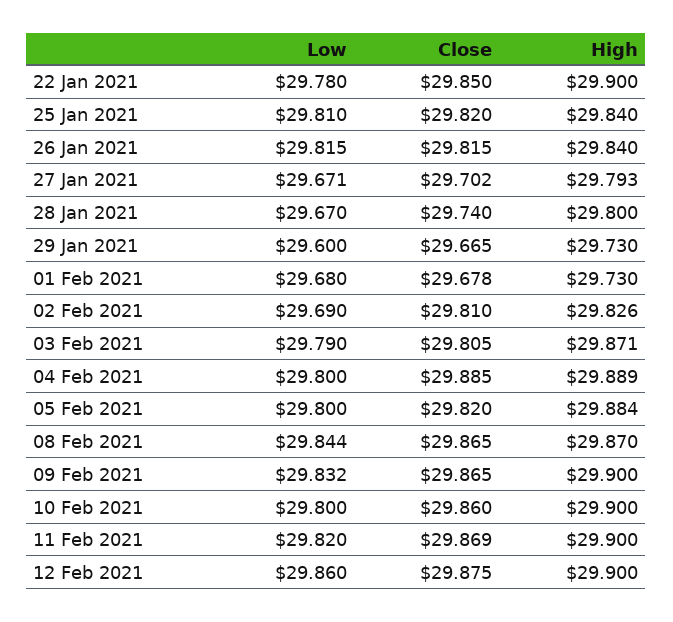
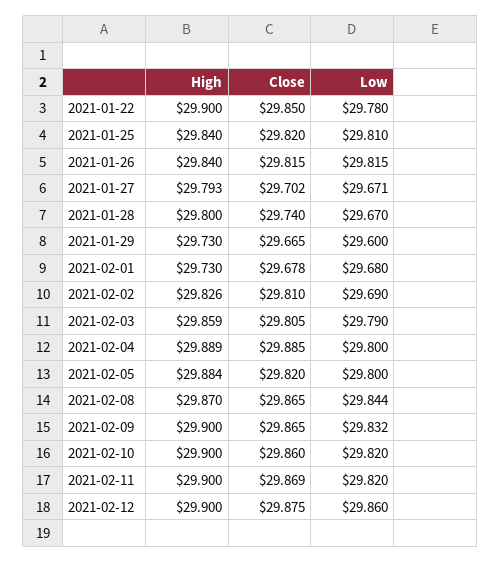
  {
    "Low": {
      "22 Jan 2021": 29.78,
      "25 Jan 2021": 29.81,
      "26 Jan 2021": 29.815,
      "27 Jan 2021": 29.671,
      "28 Jan 2021": 29.67,
      "29 Jan 2021": 29.6,
      "01 Feb 2021": 29.68,
      "02 Feb 2021": 29.69,
      "03 Feb 2021": 29.79,
      "04 Feb 2021": 29.8,
      "05 Feb 2021": 29.8,
      "08 Feb 2021": 29.844,
      "09 Feb 2021": 29.832,
-     "10 Feb 2021": 29.8,
+     "10 Feb 2021": 29.82,
      "11 Feb 2021": 29.82,
      "12 Feb 2021": 29.86
    },
    "Close": {
      "22 Jan 2021": 29.85,
      "25 Jan 2021": 29.82,
      "26 Jan 2021": 29.815,
      "27 Jan 2021": 29.702,
      "28 Jan 2021": 29.74,
      "29 Jan 2021": 29.665,
      "01 Feb 2021": 29.678,
      "02 Feb 2021": 29.81,
      "03 Feb 2021": 29.805,
      "04 Feb 2021": 29.885,
      "05 Feb 2021": 29.82,
      "08 Feb 2021": 29.865,
      "09 Feb 2021": 29.865,
      "10 Feb 2021": 29.86,
      "11 Feb 2021": 29.869,
      "12 Feb 2021": 29.875
    },
    "High": {
      "22 Jan 2021": 29.9,
      "25 Jan 2021": 29.84,
      "26 Jan 2021": 29.84,
      "27 Jan 2021": 29.793,
      "28 Jan 2021": 29.8,
      "29 Jan 2021": 29.73,
      "01 Feb 2021": 29.73,
      "02 Feb 2021": 29.826,
-     "03 Feb 2021": 29.871,
+     "03 Feb 2021": 29.859,
      "04 Feb 2021": 29.889,
      "05 Feb 2021": 29.884,
      "08 Feb 2021": 29.87,
      "09 Feb 2021": 29.9,
      "10 Feb 2021": 29.9,
      "11 Feb 2021": 29.9,
      "12 Feb 2021": 29.9
    }
  }

